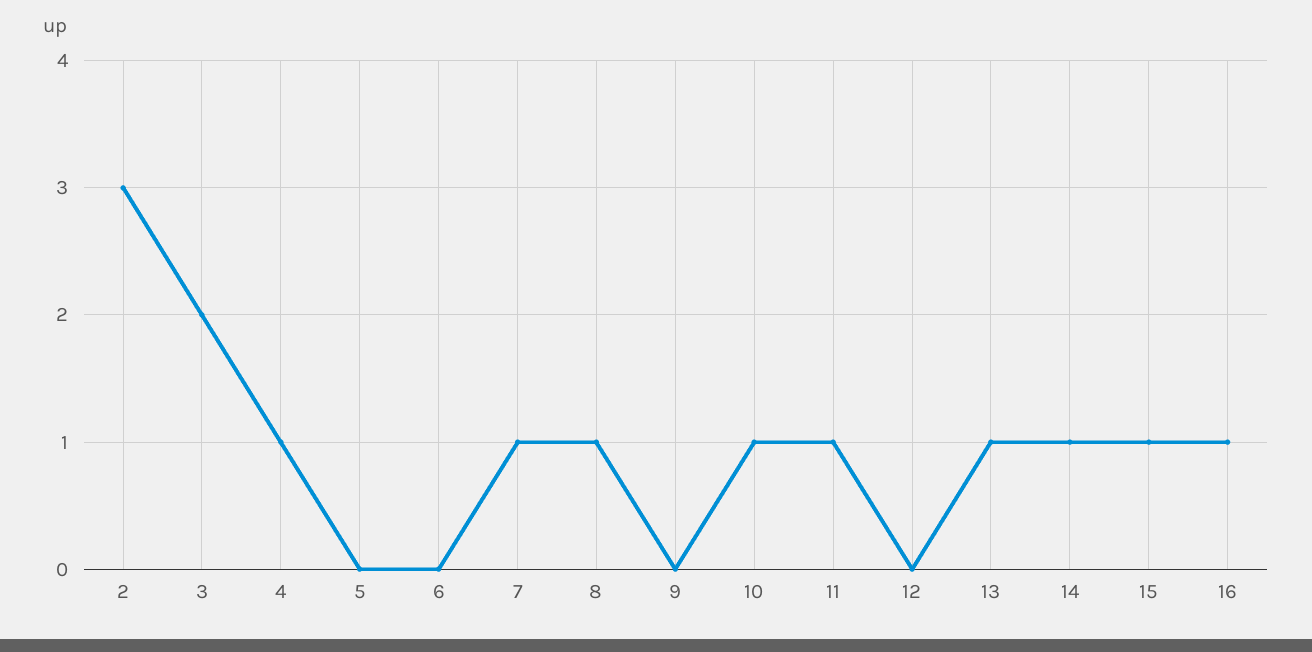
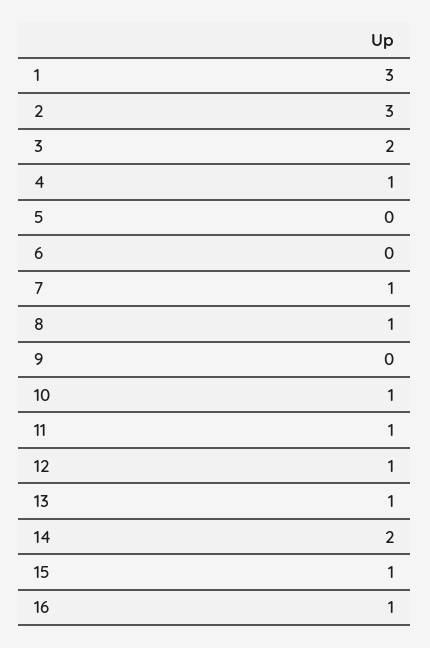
  {
    "2": 3,
    "3": 2,
    "4": 1,
    "5": 0,
    "6": 0,
    "7": 1,
    "8": 1,
    "9": 0,
    "10": 1,
    "11": 1,
-   "12": 0,
+   "12": 1,
    "13": 1,
-   "14": 1,
+   "14": 2,
    "15": 1,
-   "16": 1
+   "16": 1,
+   "1": 3
  }

